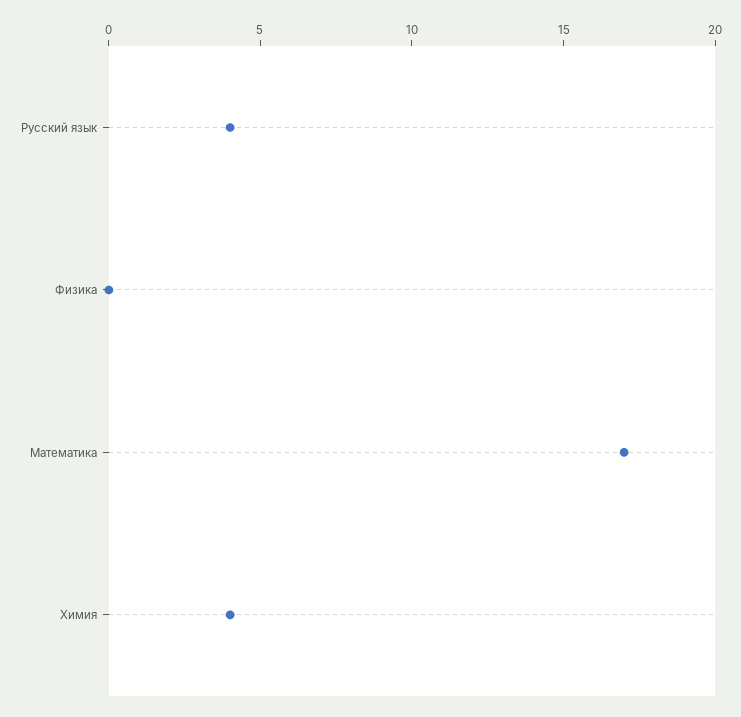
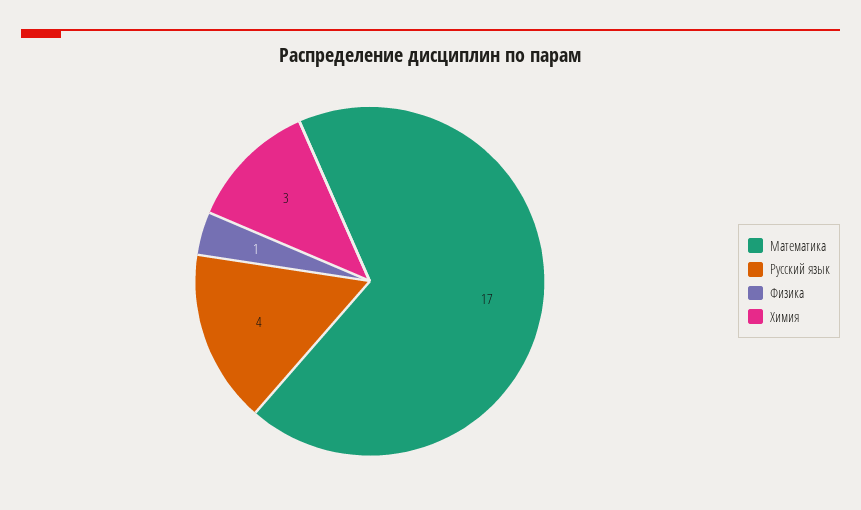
  {
    "Русский язык": 4,
-   "Физика": 0,
+   "Физика": 1,
    "Математика": 17,
-   "Химия": 4
+   "Химия": 3
  }

